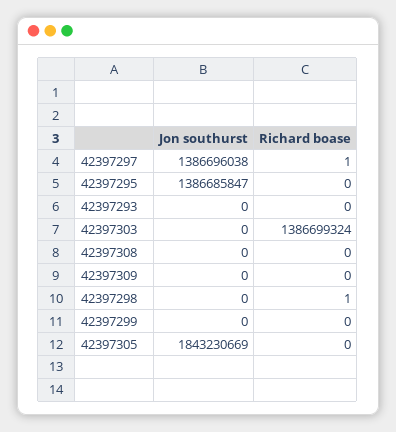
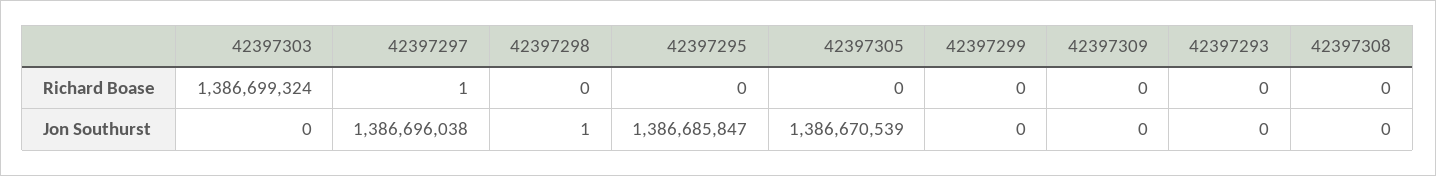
  {
    "Jon southurst": {
      "42397297": 1386696038,
      "42397295": 1386685847,
      "42397293": 0,
      "42397303": 0,
      "42397308": 0,
      "42397309": 0,
-     "42397298": 0,
+     "42397298": 1,
      "42397299": 0,
-     "42397305": 1843230669
+     "42397305": 1386670539
    },
    "Richard boase": {
      "42397297": 1,
      "42397295": 0,
      "42397293": 0,
      "42397303": 1386699324,
      "42397308": 0,
      "42397309": 0,
-     "42397298": 1,
+     "42397298": 0,
      "42397299": 0,
      "42397305": 0
    }
  }

